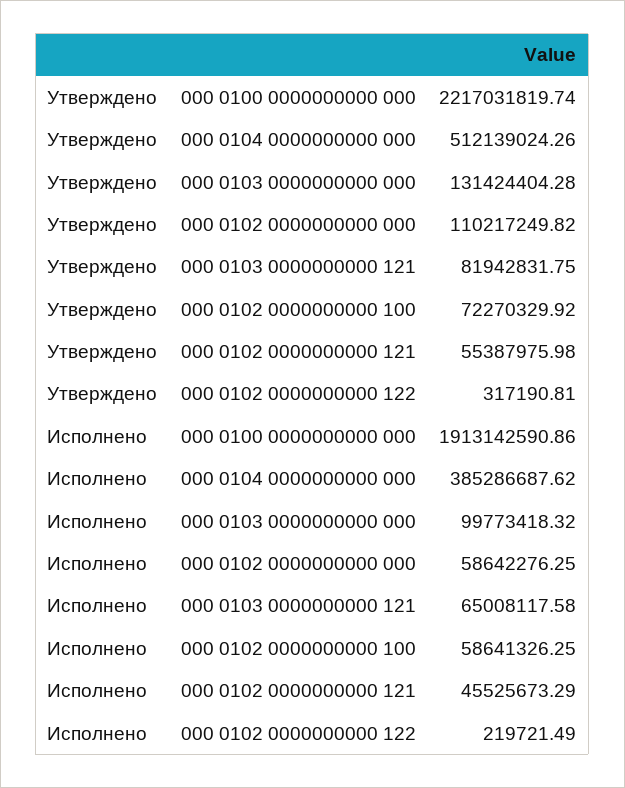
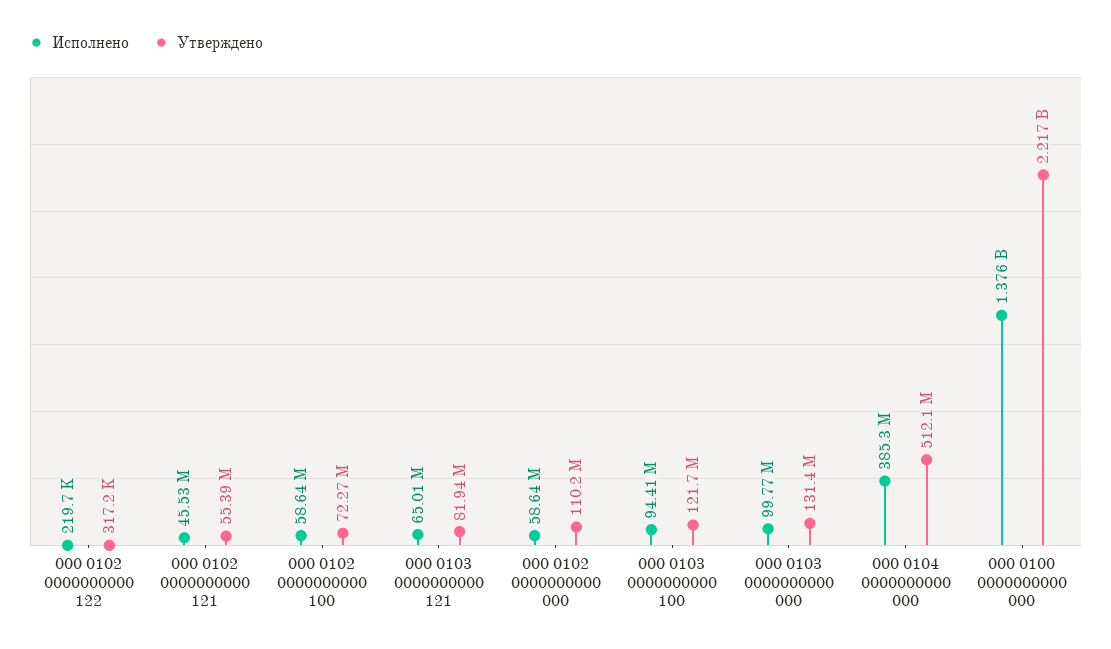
  {
    "Утверждено": {
      "000 0100 0000000000 000": 2217031819.74,
      "000 0104 0000000000 000": 512139024.26,
      "000 0103 0000000000 000": 131424404.28,
      "000 0102 0000000000 000": 110217249.82,
      "000 0103 0000000000 121": 81942831.75,
      "000 0102 0000000000 100": 72270329.92,
      "000 0102 0000000000 121": 55387975.98,
-     "000 0102 0000000000 122": 317190.81
+     "000 0102 0000000000 122": 317190.81,
+     "000 0103 0000000000 100": 121700000
    },
    "Исполнено": {
-     "000 0100 0000000000 000": 1913142590.86,
+     "000 0100 0000000000 000": 1376000000,
      "000 0104 0000000000 000": 385286687.62,
      "000 0103 0000000000 000": 99773418.32,
      "000 0102 0000000000 000": 58642276.25,
      "000 0103 0000000000 121": 65008117.58,
      "000 0102 0000000000 100": 58641326.25,
      "000 0102 0000000000 121": 45525673.29,
-     "000 0102 0000000000 122": 219721.49
+     "000 0102 0000000000 122": 219721.49,
+     "000 0103 0000000000 100": 94410000
    }
  }

